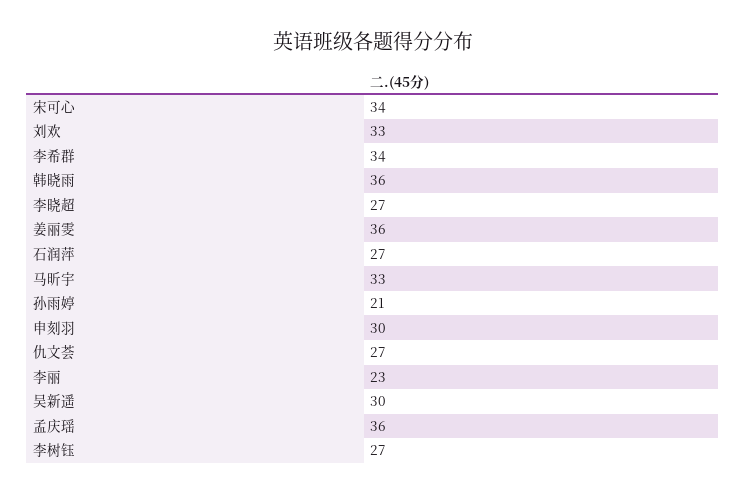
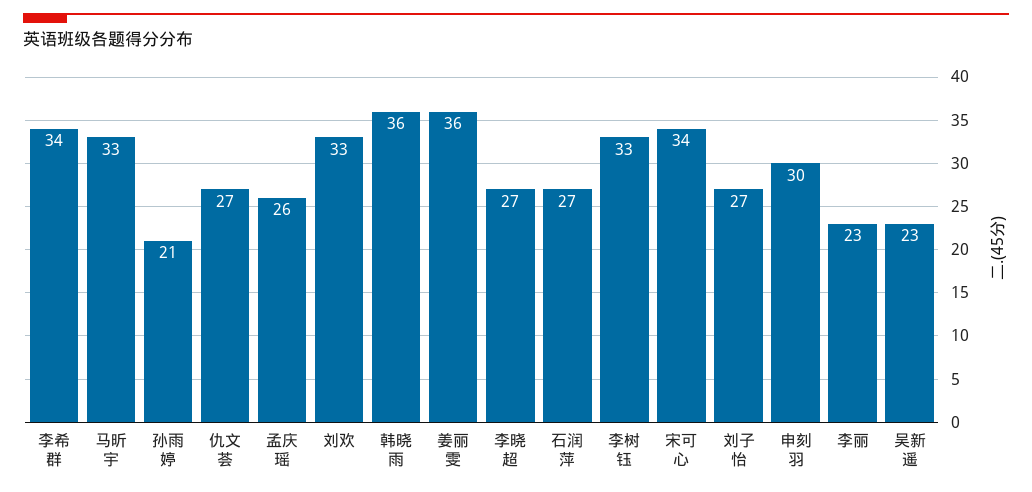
  {
    "宋可心": 34,
    "刘欢": 33,
    "李希群": 34,
    "韩晓雨": 36,
    "李晓超": 27,
    "姜丽雯": 36,
    "石润萍": 27,
    "马昕宇": 33,
    "孙雨婷": 21,
    "申刻羽": 30,
    "仇文荟": 27,
    "李丽": 23,
-   "吴新遥": 30,
+   "吴新遥": 23,
-   "孟庆瑶": 36,
+   "孟庆瑶": 26,
-   "李树钰": 27
+   "李树钰": 33,
+   "刘子怡": 27
  }

